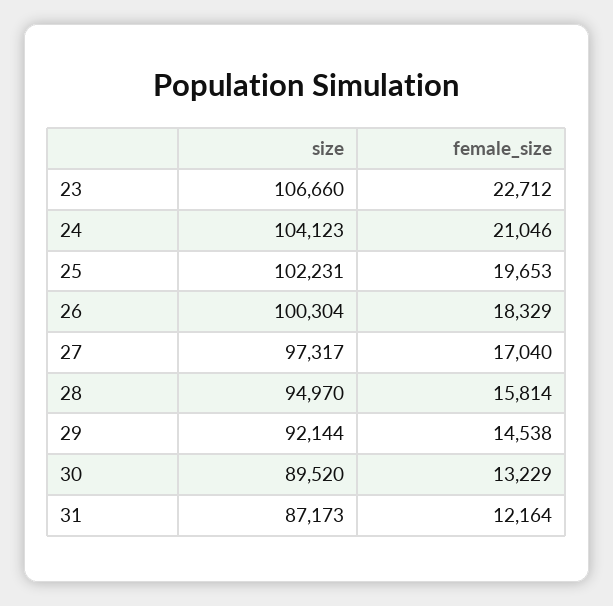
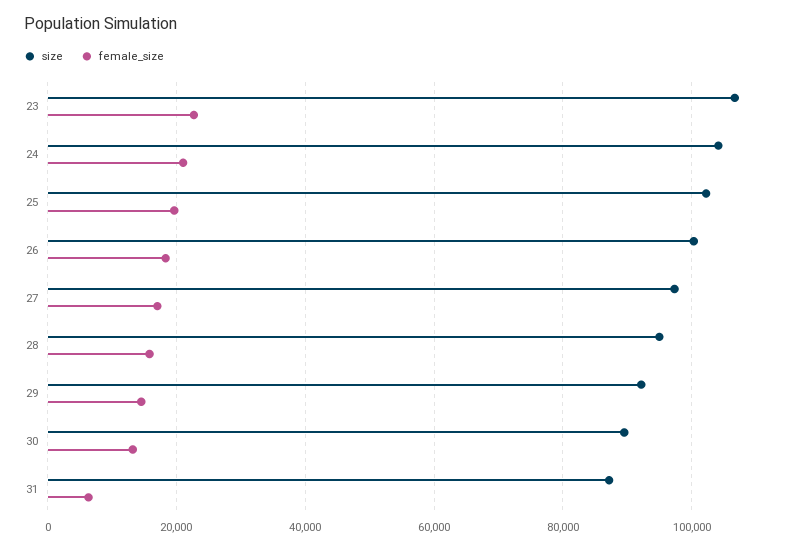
  {
    "size": {
      "23": 106660,
      "24": 104123,
      "25": 102231,
      "26": 100304,
      "27": 97317,
      "28": 94970,
      "29": 92144,
      "30": 89520,
      "31": 87173
    },
    "female_size": {
      "23": 22712,
      "24": 21046,
      "25": 19653,
      "26": 18329,
      "27": 17040,
      "28": 15814,
      "29": 14538,
      "30": 13229,
-     "31": 12164
+     "31": 6000
    }
  }

